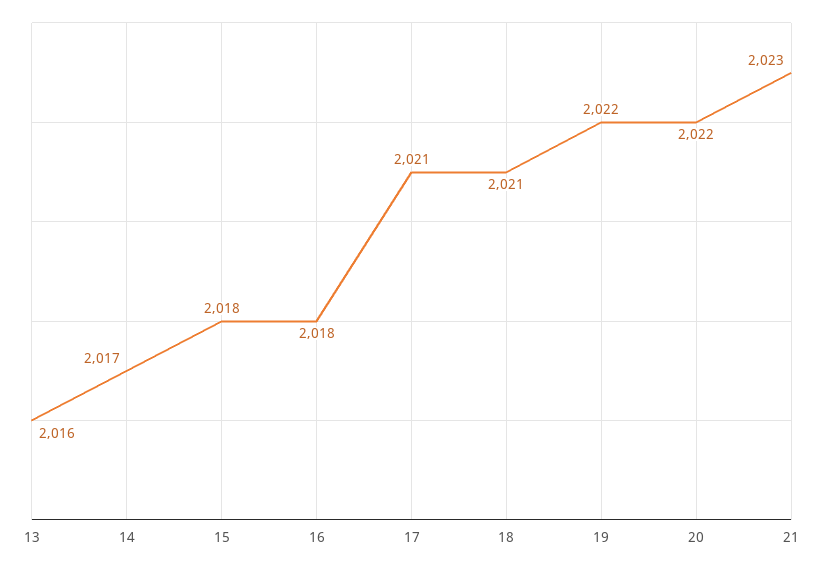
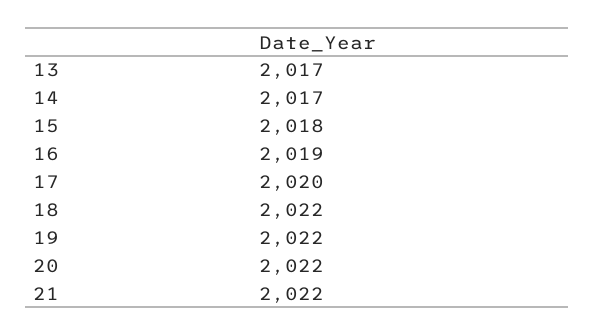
  {
-   "13": 2016,
+   "13": 2017,
    "14": 2017,
    "15": 2018,
-   "16": 2018,
+   "16": 2019,
-   "17": 2021,
+   "17": 2020,
-   "18": 2021,
+   "18": 2022,
    "19": 2022,
    "20": 2022,
-   "21": 2023
+   "21": 2022
  }

